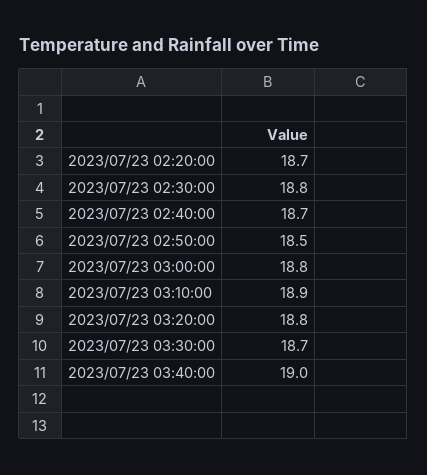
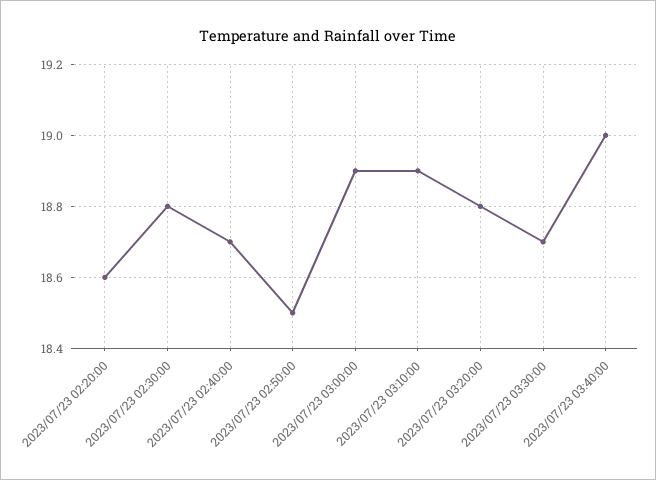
  {
-   "2023/07/23 02:20:00": 18.7,
+   "2023/07/23 02:20:00": 18.6,
    "2023/07/23 02:30:00": 18.8,
    "2023/07/23 02:40:00": 18.7,
    "2023/07/23 02:50:00": 18.5,
-   "2023/07/23 03:00:00": 18.8,
+   "2023/07/23 03:00:00": 18.9,
    "2023/07/23 03:10:00": 18.9,
    "2023/07/23 03:20:00": 18.8,
    "2023/07/23 03:30:00": 18.7,
    "2023/07/23 03:40:00": 19
  }

